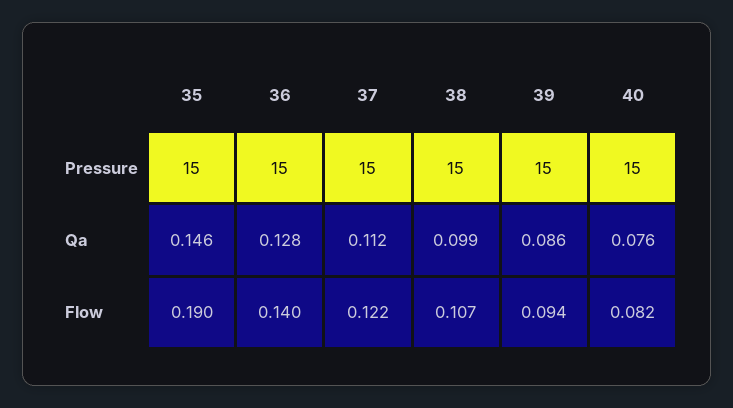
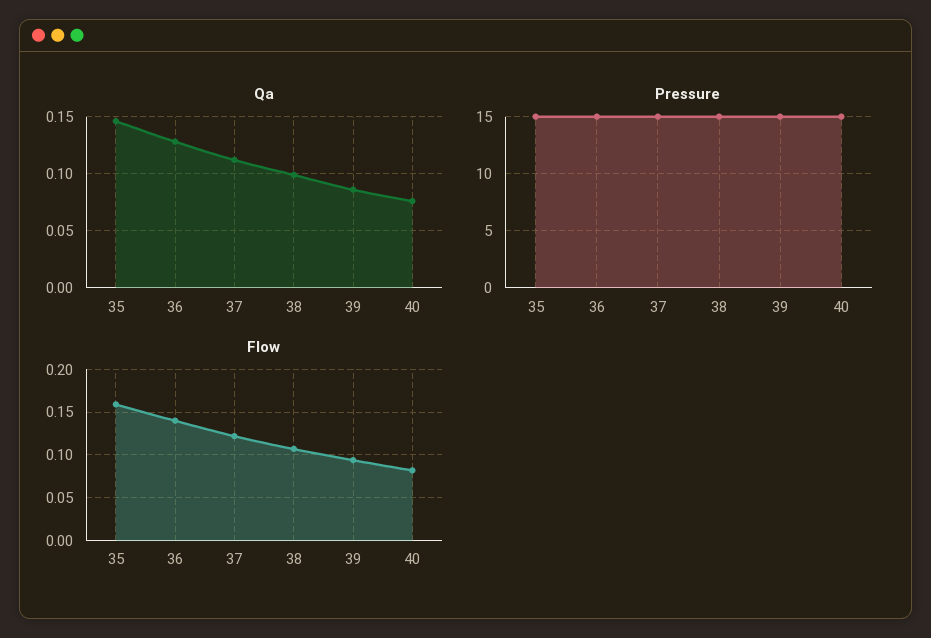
  {
    "Pressure": {
      "35": 15,
      "36": 15,
      "37": 15,
      "38": 15,
      "39": 15,
      "40": 15
    },
    "Qa": {
      "35": 0.146,
      "36": 0.128,
      "37": 0.112,
      "38": 0.099,
      "39": 0.086,
      "40": 0.076
    },
    "Flow": {
-     "35": 0.19,
+     "35": 0.16,
      "36": 0.14,
      "37": 0.122,
      "38": 0.107,
      "39": 0.094,
      "40": 0.082
    }
  }

